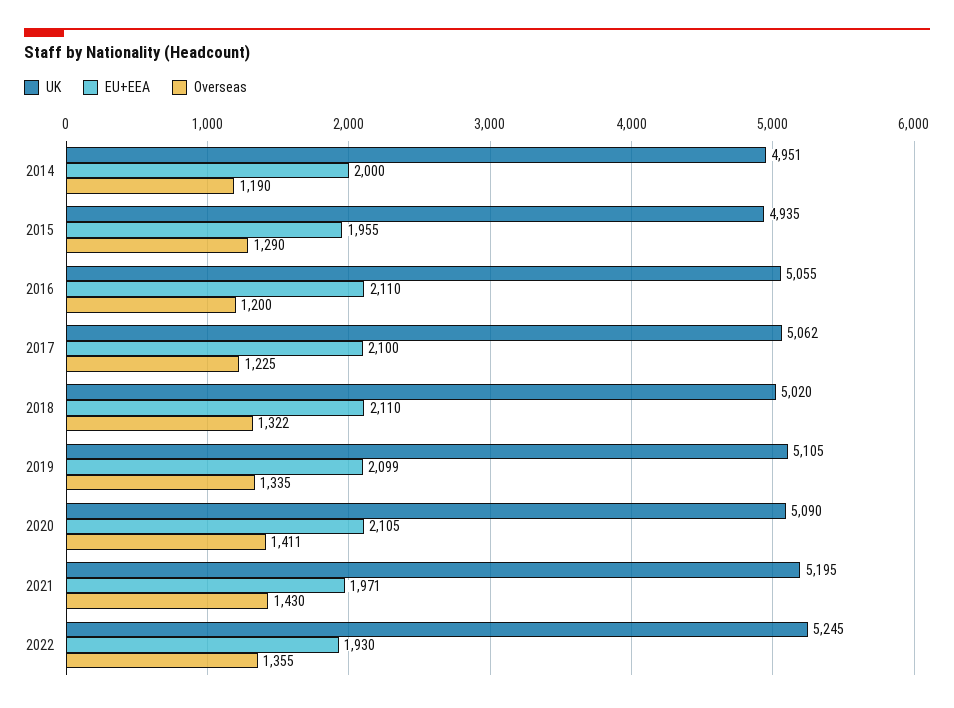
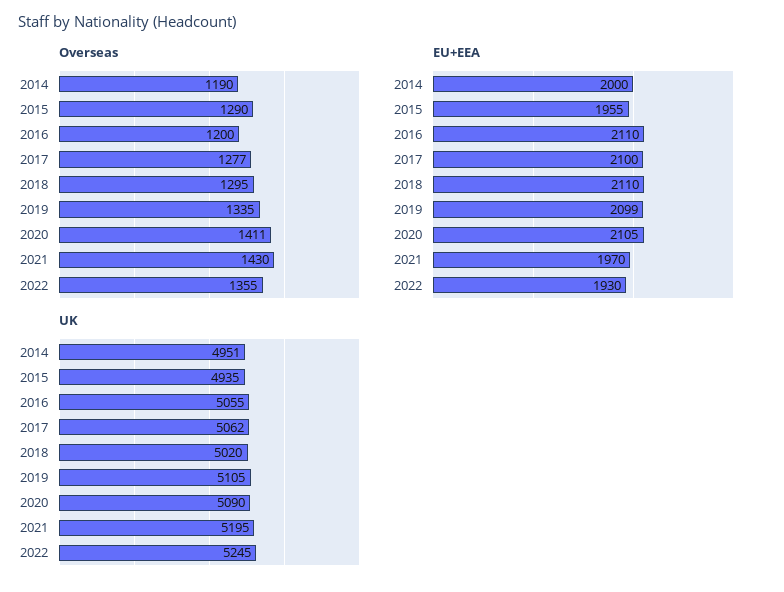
  {
    "UK": {
      "2014": 4951,
      "2015": 4935,
      "2016": 5055,
      "2017": 5062,
      "2018": 5020,
      "2019": 5105,
      "2020": 5090,
      "2021": 5195,
      "2022": 5245
    },
    "EU+EEA": {
      "2014": 2000,
      "2015": 1955,
      "2016": 2110,
      "2017": 2100,
      "2018": 2110,
      "2019": 2099,
      "2020": 2105,
-     "2021": 1971,
+     "2021": 1970,
      "2022": 1930
    },
    "Overseas": {
      "2014": 1190,
      "2015": 1290,
      "2016": 1200,
-     "2017": 1225,
+     "2017": 1277,
-     "2018": 1322,
+     "2018": 1295,
      "2019": 1335,
      "2020": 1411,
      "2021": 1430,
      "2022": 1355
    }
  }

